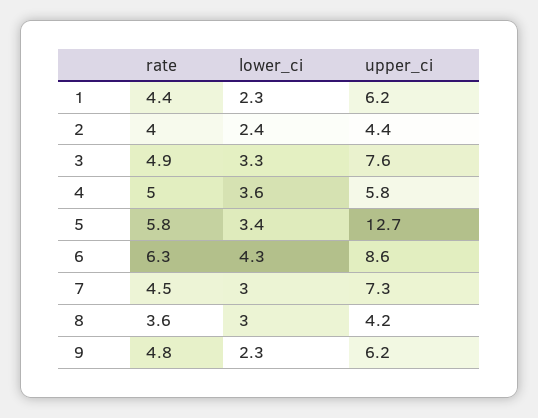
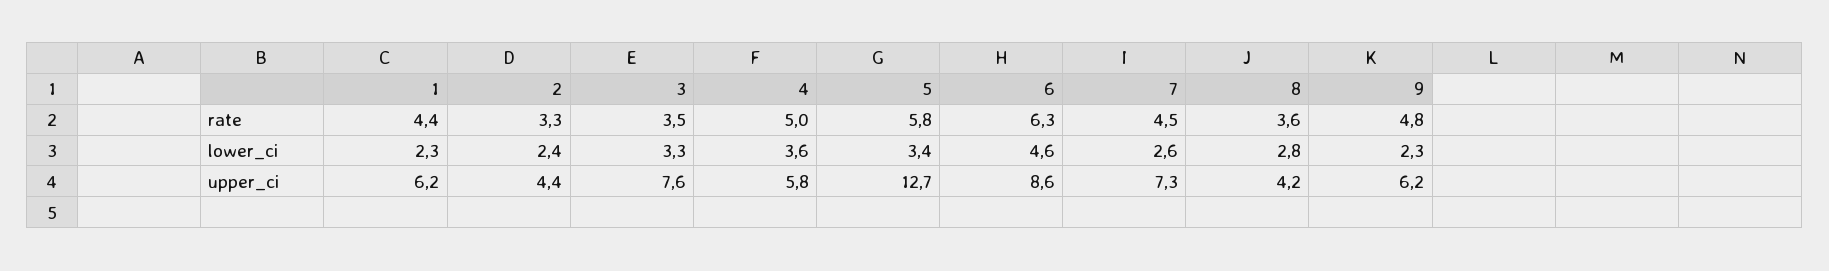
  {
    "rate": {
      "1": 4.4,
-     "2": 4,
+     "2": 3.3,
-     "3": 4.9,
+     "3": 3.5,
      "4": 5,
      "5": 5.8,
      "6": 6.3,
      "7": 4.5,
      "8": 3.6,
      "9": 4.8
    },
    "lower_ci": {
      "1": 2.3,
      "2": 2.4,
      "3": 3.3,
      "4": 3.6,
      "5": 3.4,
-     "6": 4.3,
+     "6": 4.6,
-     "7": 3,
+     "7": 2.6,
-     "8": 3,
+     "8": 2.8,
      "9": 2.3
    },
    "upper_ci": {
      "1": 6.2,
      "2": 4.4,
      "3": 7.6,
      "4": 5.8,
      "5": 12.7,
      "6": 8.6,
      "7": 7.3,
      "8": 4.2,
      "9": 6.2
    }
  }

